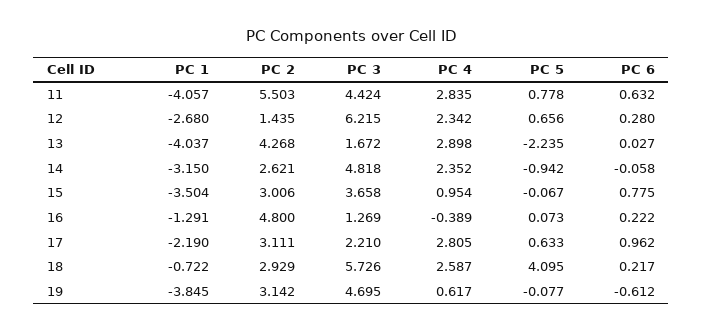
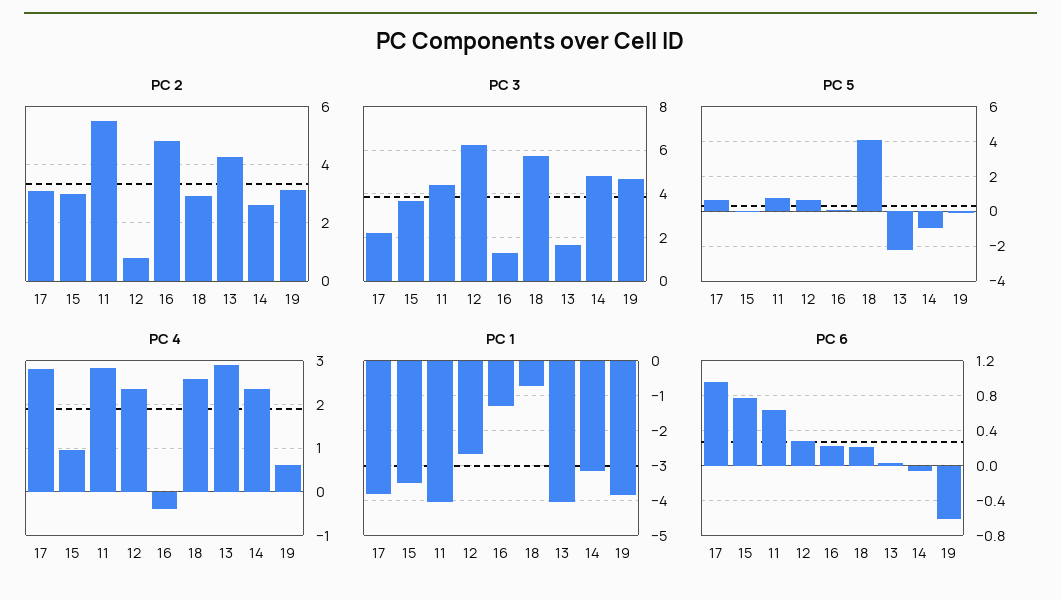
  {
    "PC 1": {
      "11": -4.057,
      "12": -2.68,
      "13": -4.037,
      "14": -3.15,
      "15": -3.504,
      "16": -1.291,
-     "17": -2.19,
+     "17": -3.8,
      "18": -0.722,
      "19": -3.845
    },
    "PC 2": {
      "11": 5.503,
-     "12": 1.435,
+     "12": 0.75,
      "13": 4.268,
      "14": 2.621,
      "15": 3.006,
      "16": 4.8,
      "17": 3.111,
      "18": 2.929,
      "19": 3.142
    },
    "PC 3": {
      "11": 4.424,
      "12": 6.215,
      "13": 1.672,
      "14": 4.818,
      "15": 3.658,
      "16": 1.269,
      "17": 2.21,
      "18": 5.726,
      "19": 4.695
    },
    "PC 4": {
      "11": 2.835,
      "12": 2.342,
      "13": 2.898,
      "14": 2.352,
      "15": 0.954,
      "16": -0.389,
      "17": 2.805,
      "18": 2.587,
      "19": 0.617
    },
    "PC 5": {
      "11": 0.778,
      "12": 0.656,
      "13": -2.235,
      "14": -0.942,
      "15": -0.067,
      "16": 0.073,
      "17": 0.633,
      "18": 4.095,
      "19": -0.077
    },
    "PC 6": {
      "11": 0.632,
      "12": 0.28,
      "13": 0.027,
      "14": -0.058,
      "15": 0.775,
      "16": 0.222,
      "17": 0.962,
      "18": 0.217,
      "19": -0.612
    }
  }

